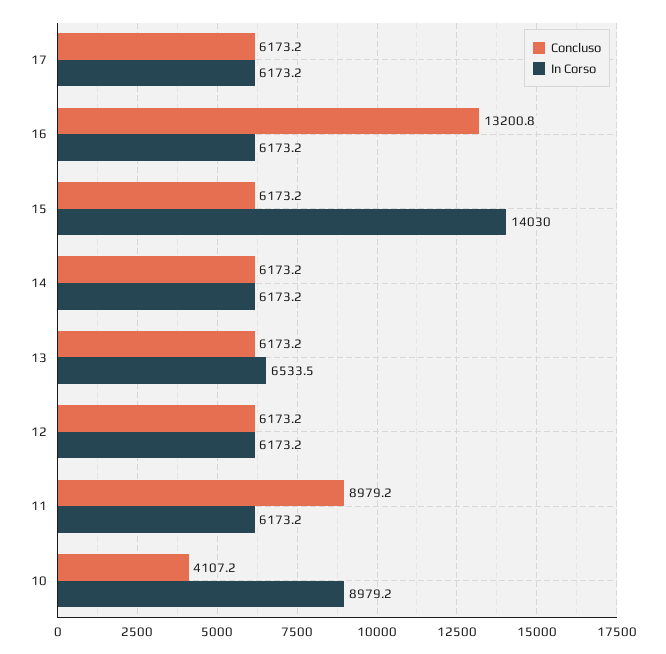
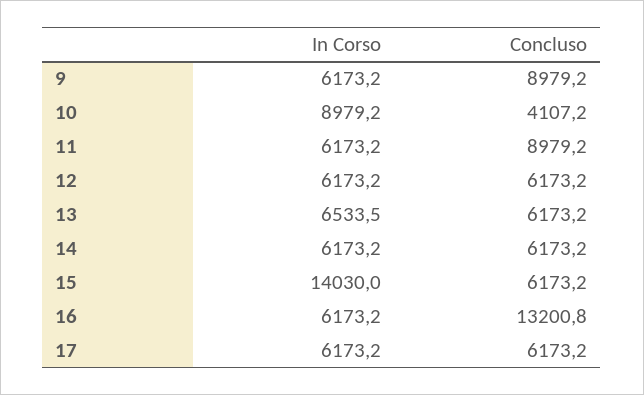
  {
    "Concluso": {
      "17": 6173.2,
      "16": 13200.8,
      "15": 6173.2,
      "14": 6173.2,
      "13": 6173.2,
      "12": 6173.2,
      "11": 8979.2,
-     "10": 4107.2
+     "10": 4107.2,
+     "9": 8979.2
    },
    "In Corso": {
      "17": 6173.2,
      "16": 6173.2,
      "15": 14030,
      "14": 6173.2,
      "13": 6533.5,
      "12": 6173.2,
      "11": 6173.2,
-     "10": 8979.2
+     "10": 8979.2,
+     "9": 6173.2
    }
  }

